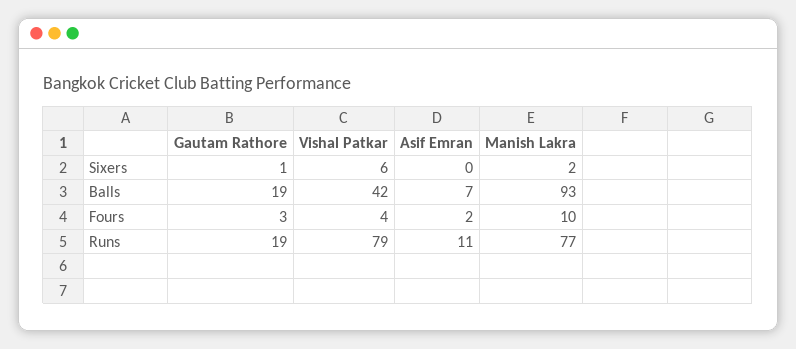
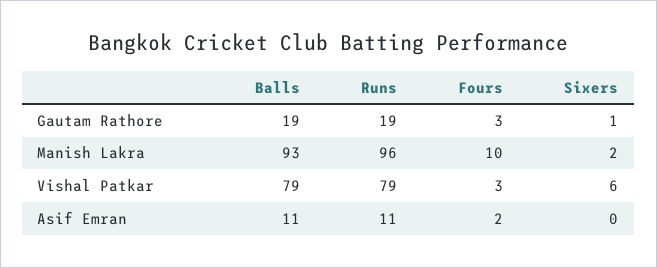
  {
    "Gautam Rathore": {
      "Sixers": 1,
      "Balls": 19,
      "Fours": 3,
      "Runs": 19
    },
    "Vishal Patkar": {
      "Sixers": 6,
-     "Balls": 42,
+     "Balls": 79,
-     "Fours": 4,
+     "Fours": 3,
      "Runs": 79
    },
    "Asif Emran": {
      "Sixers": 0,
-     "Balls": 7,
+     "Balls": 11,
      "Fours": 2,
      "Runs": 11
    },
    "Manish Lakra": {
      "Sixers": 2,
      "Balls": 93,
      "Fours": 10,
-     "Runs": 77
+     "Runs": 96
    }
  }

